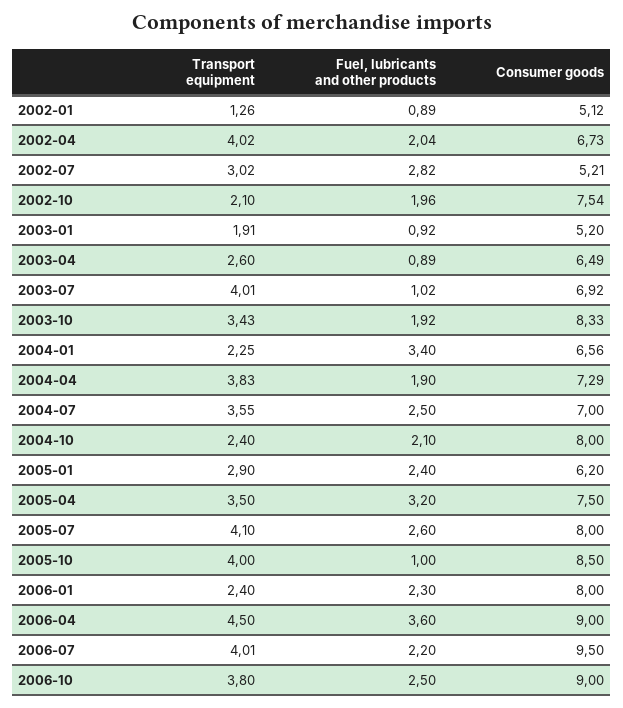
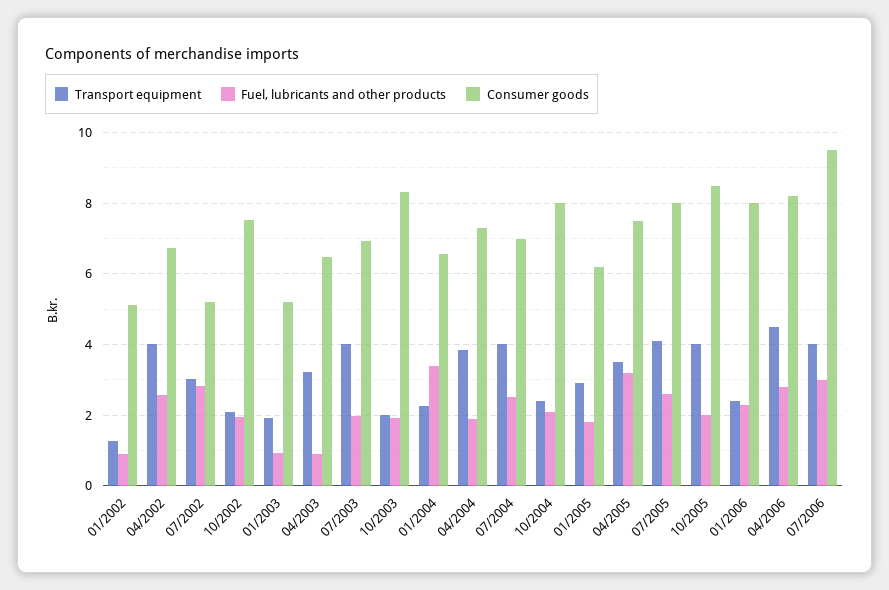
  {
    "Transport equipment": {
      "2002-01": 1.26,
      "2002-04": 4.02,
      "2002-07": 3.02,
      "2002-10": 2.1,
      "2003-01": 1.91,
-     "2003-04": 2.6,
+     "2003-04": 3.2,
      "2003-07": 4.01,
-     "2003-10": 3.43,
+     "2003-10": 2,
      "2004-01": 2.25,
      "2004-04": 3.83,
-     "2004-07": 3.55,
+     "2004-07": 4,
      "2004-10": 2.4,
      "2005-01": 2.9,
      "2005-04": 3.5,
      "2005-07": 4.1,
      "2005-10": 4,
      "2006-01": 2.4,
      "2006-04": 4.5,
-     "2006-07": 4.01,
+     "2006-07": 4.01
-     "2006-10": 3.8
    },
    "Fuel, lubricants and other products": {
      "2002-01": 0.89,
-     "2002-04": 2.04,
+     "2002-04": 2.6,
      "2002-07": 2.82,
      "2002-10": 1.96,
      "2003-01": 0.92,
      "2003-04": 0.89,
-     "2003-07": 1.02,
+     "2003-07": 2,
      "2003-10": 1.92,
      "2004-01": 3.4,
      "2004-04": 1.9,
      "2004-07": 2.5,
      "2004-10": 2.1,
-     "2005-01": 2.4,
+     "2005-01": 1.8,
      "2005-04": 3.2,
      "2005-07": 2.6,
-     "2005-10": 1,
+     "2005-10": 2,
      "2006-01": 2.3,
-     "2006-04": 3.6,
+     "2006-04": 2.8,
-     "2006-07": 2.2,
+     "2006-07": 3
-     "2006-10": 2.5
    },
    "Consumer goods": {
      "2002-01": 5.12,
      "2002-04": 6.73,
      "2002-07": 5.21,
      "2002-10": 7.54,
      "2003-01": 5.2,
      "2003-04": 6.49,
      "2003-07": 6.92,
      "2003-10": 8.33,
      "2004-01": 6.56,
      "2004-04": 7.29,
      "2004-07": 7,
      "2004-10": 8,
      "2005-01": 6.2,
      "2005-04": 7.5,
      "2005-07": 8,
      "2005-10": 8.5,
      "2006-01": 8,
-     "2006-04": 9,
+     "2006-04": 8.2,
-     "2006-07": 9.5,
+     "2006-07": 9.5
-     "2006-10": 9
    }
  }

